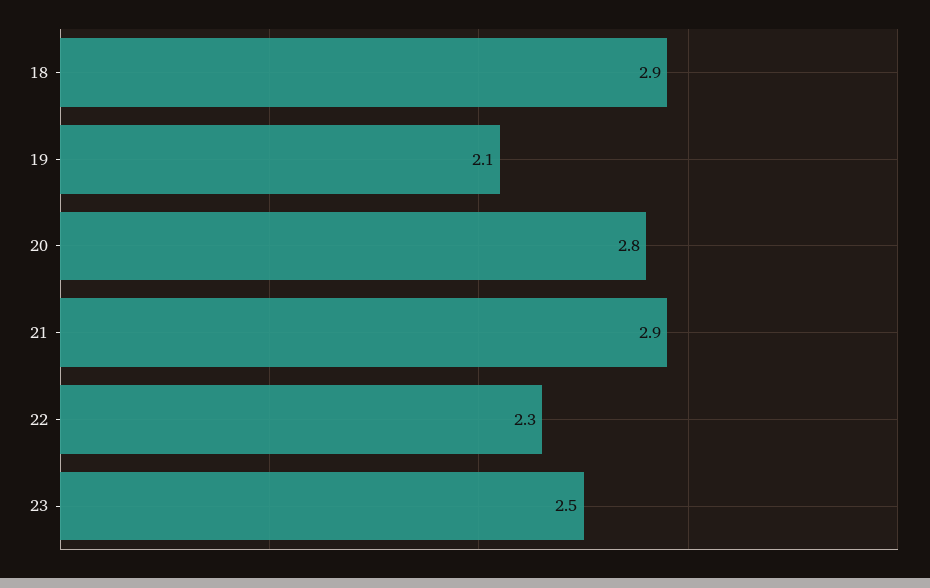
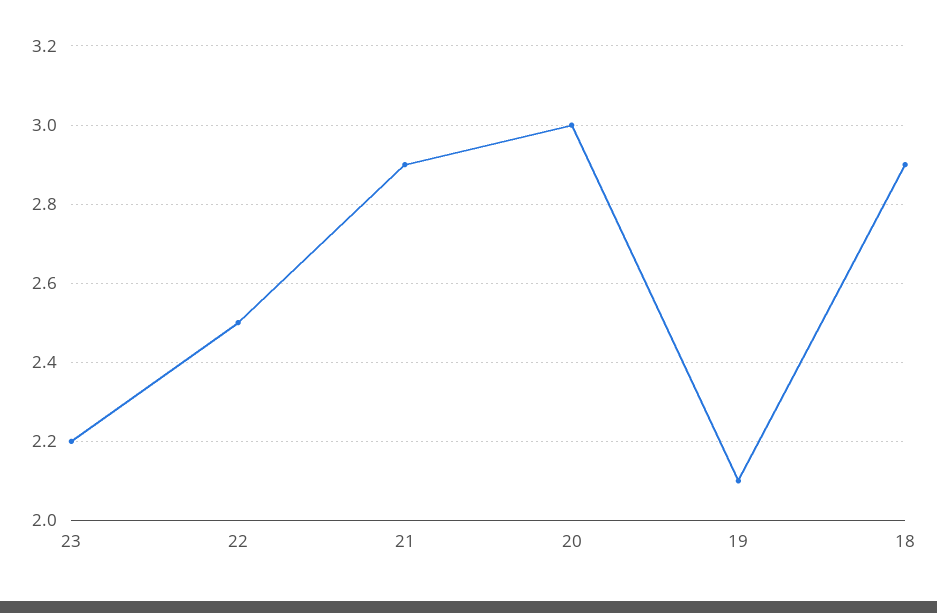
  {
    "18": 2.9,
    "19": 2.1,
-   "20": 2.8,
+   "20": 3,
    "21": 2.9,
-   "22": 2.3,
+   "22": 2.5,
-   "23": 2.5
+   "23": 2.2
  }

